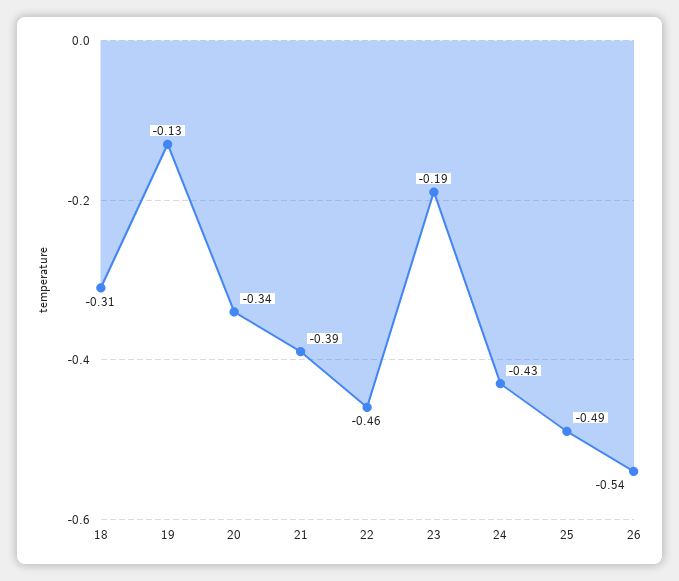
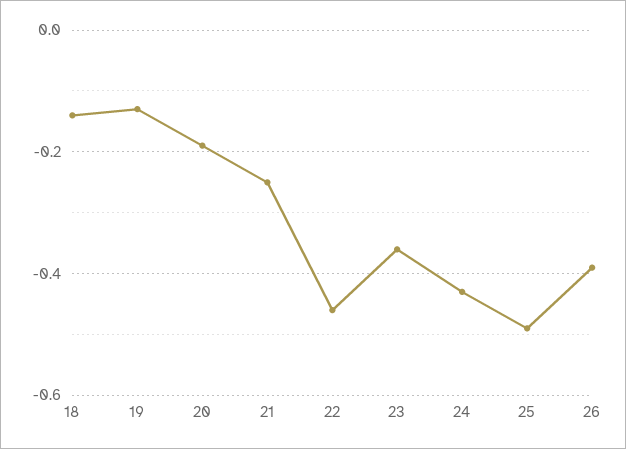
  {
-   "18": -0.31,
+   "18": -0.15,
    "19": -0.13,
-   "20": -0.34,
+   "20": -0.2,
-   "21": -0.39,
+   "21": -0.25,
    "22": -0.46,
-   "23": -0.19,
+   "23": -0.35,
    "24": -0.43,
    "25": -0.49,
-   "26": -0.54
+   "26": -0.4
  }

